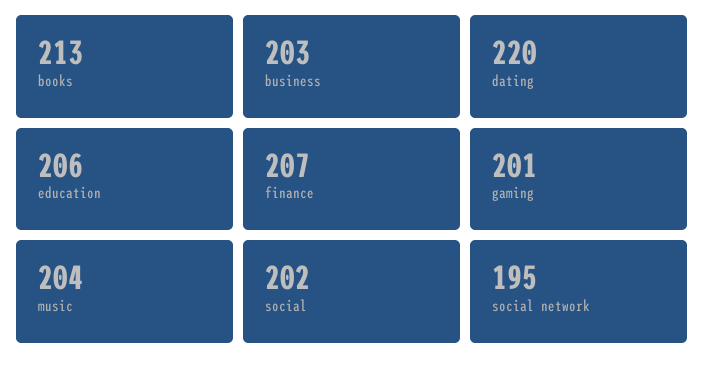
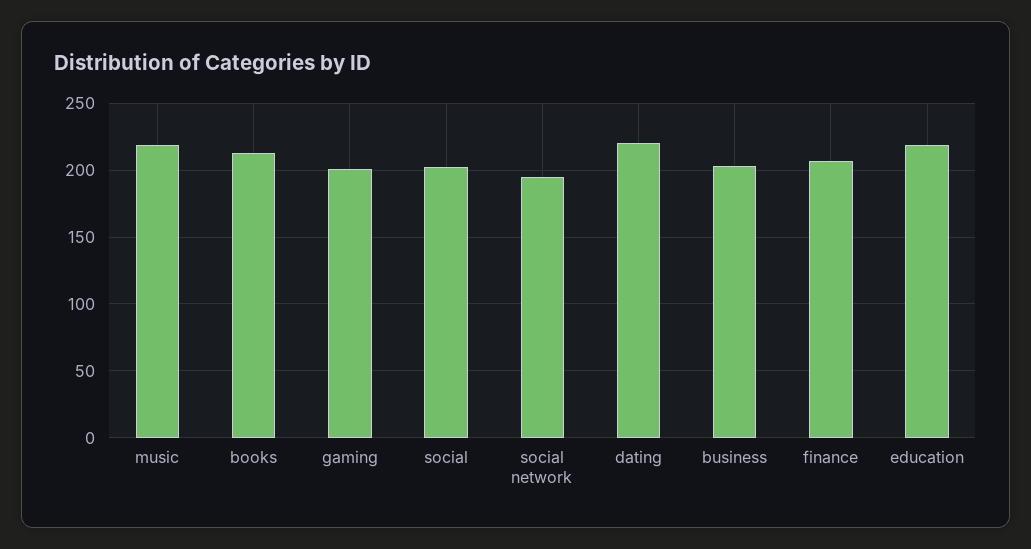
  {
    "books": 213,
    "business": 203,
    "dating": 220,
-   "education": 206,
+   "education": 220,
    "finance": 207,
    "gaming": 201,
-   "music": 204,
+   "music": 220,
    "social": 202,
    "social network": 195
  }

